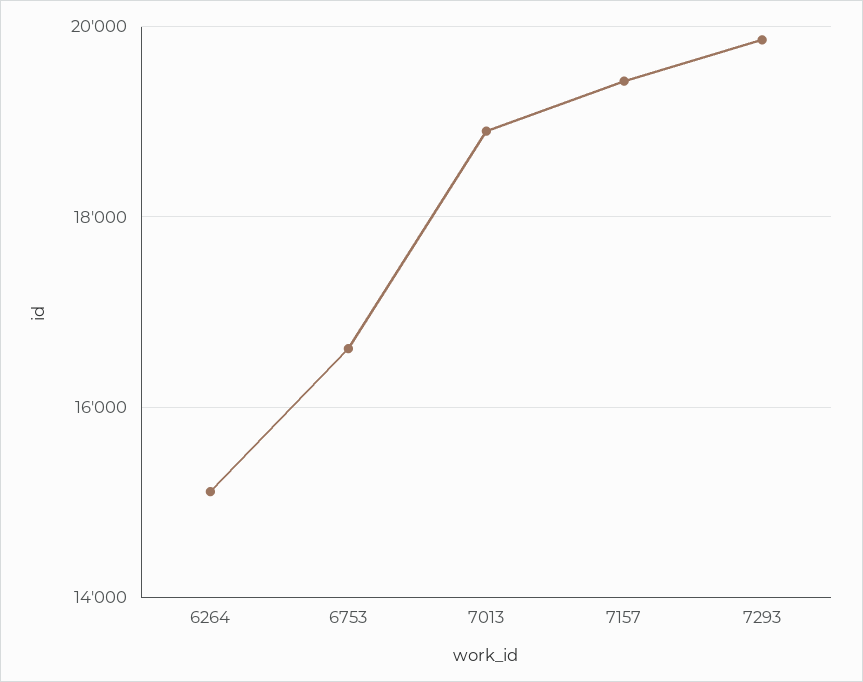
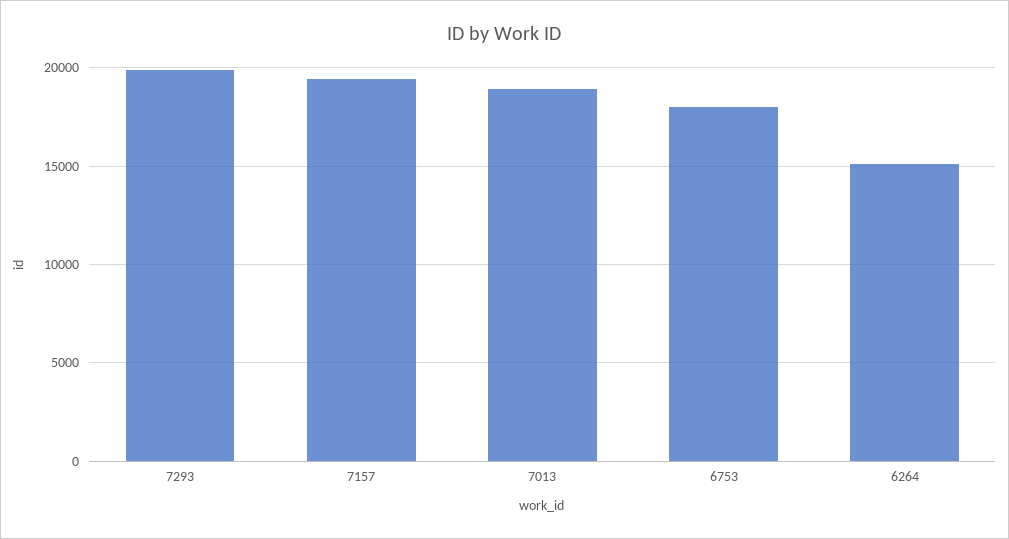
  {
    "6264": 15200,
-   "6753": 16600,
+   "6753": 18000,
    "7013": 19000,
    "7157": 19400,
    "7293": 19800
  }

